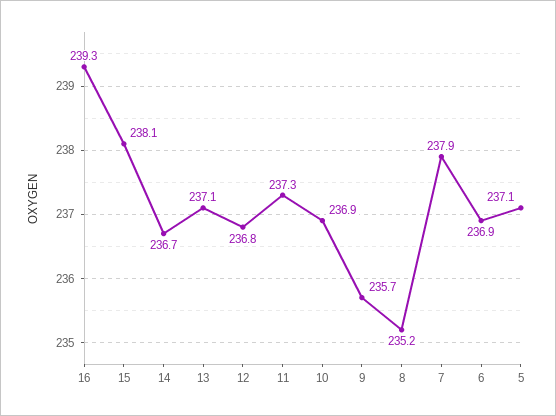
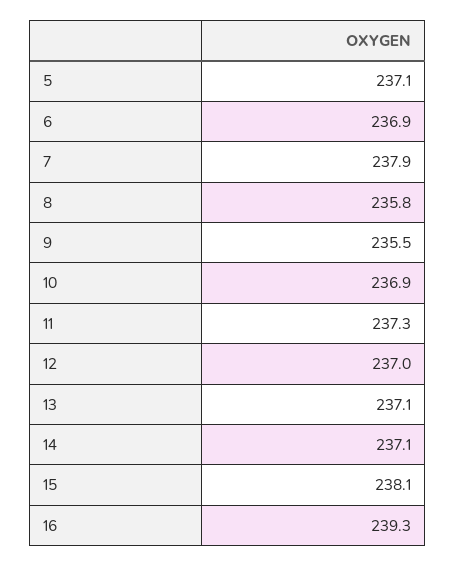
  {
    "16": 239.3,
    "15": 238.1,
-   "14": 236.7,
+   "14": 237.1,
    "13": 237.1,
-   "12": 236.8,
+   "12": 237,
    "11": 237.3,
    "10": 236.9,
-   "9": 235.7,
+   "9": 235.5,
-   "8": 235.2,
+   "8": 235.8,
    "7": 237.9,
    "6": 236.9,
    "5": 237.1
  }

